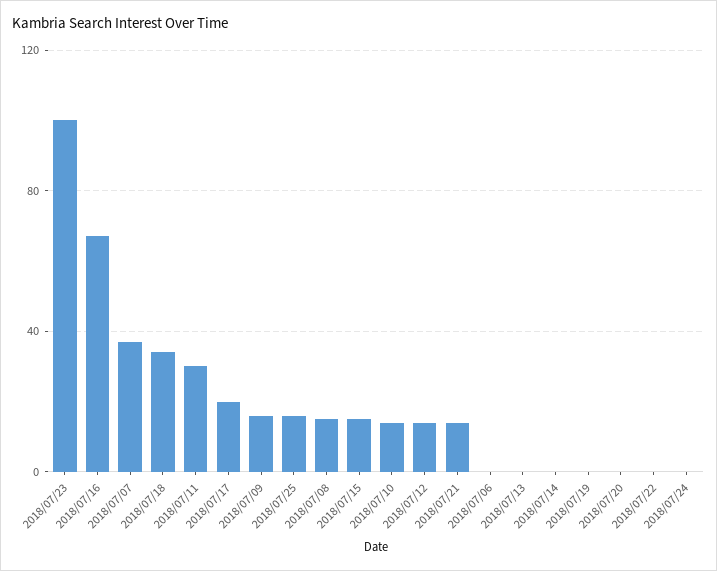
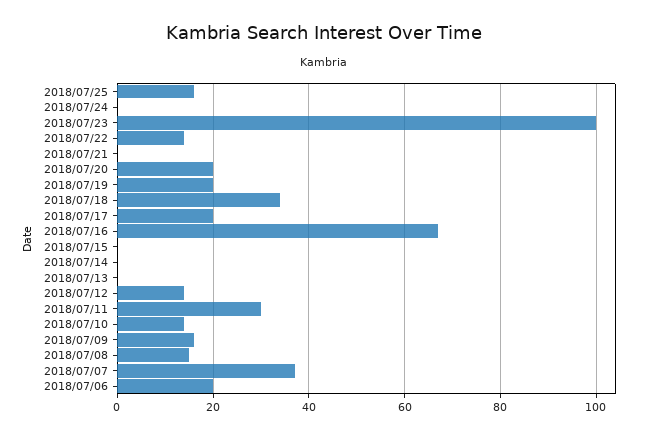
  {
    "2018/07/23": 100,
    "2018/07/16": 65,
    "2018/07/07": 35,
    "2018/07/18": 35,
    "2018/07/11": 30,
    "2018/07/17": 20,
    "2018/07/09": 15,
    "2018/07/25": 15,
    "2018/07/08": 15,
-   "2018/07/15": 15,
+   "2018/07/15": 0,
    "2018/07/10": 15,
    "2018/07/12": 15,
-   "2018/07/21": 15,
+   "2018/07/21": 0,
-   "2018/07/06": 0,
+   "2018/07/06": 20,
    "2018/07/13": 0,
    "2018/07/14": 0,
-   "2018/07/19": 0,
+   "2018/07/19": 20,
-   "2018/07/20": 0,
+   "2018/07/20": 20,
-   "2018/07/22": 0,
+   "2018/07/22": 15,
    "2018/07/24": 0
  }

